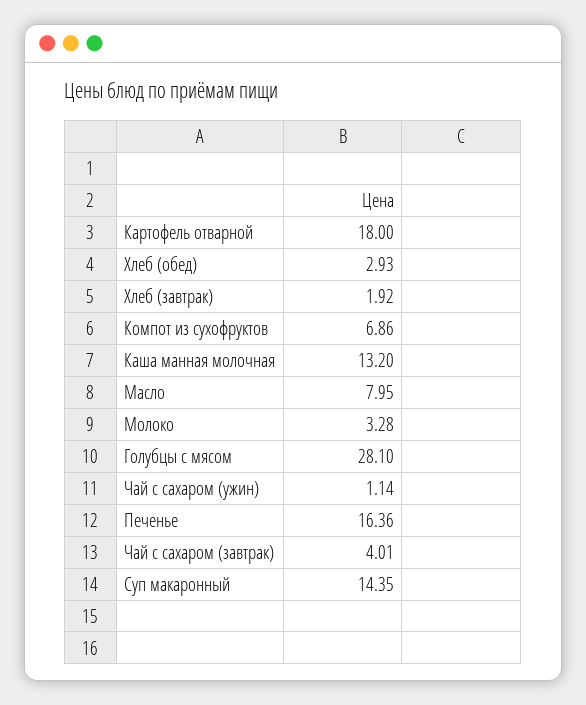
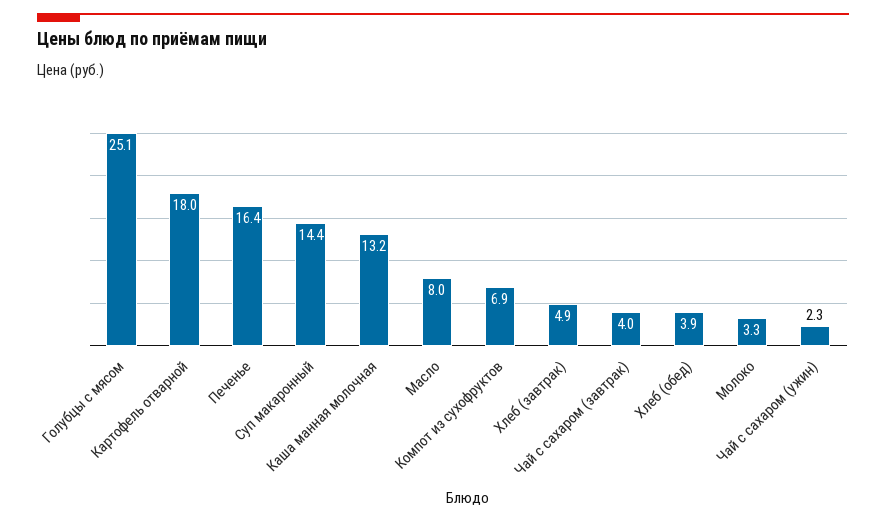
  {
    "Картофель отварной": 18,
-   "Хлеб (обед)": 2.93,
+   "Хлеб (обед)": 3.9,
-   "Хлеб (завтрак)": 1.92,
+   "Хлеб (завтрак)": 4.9,
    "Компот из сухофруктов": 6.86,
    "Каша манная молочная": 13.2,
    "Масло": 7.95,
    "Молоко": 3.28,
-   "Голубцы с мясом": 28.1,
+   "Голубцы с мясом": 25.1,
-   "Чай с сахаром (ужин)": 1.14,
+   "Чай с сахаром (ужин)": 2.3,
    "Печенье": 16.36,
    "Чай с сахаром (завтрак)": 4.01,
    "Суп макаронный": 14.35
  }

